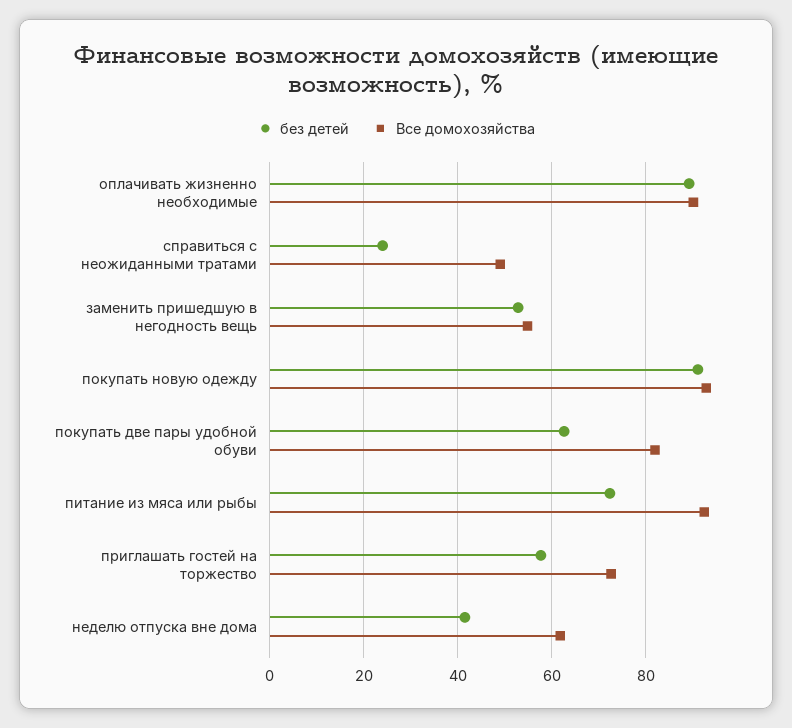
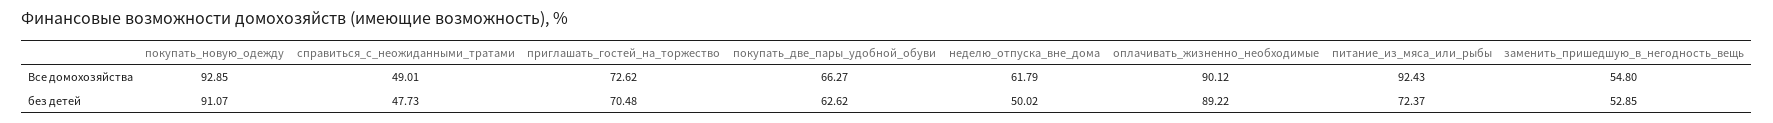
  {
    "без детей": {
      "оплачивать жизненно необходимые": 89.22,
-     "справиться с неожиданными тратами": 24,
+     "справиться с неожиданными тратами": 47.73,
      "заменить пришедшую в негодность вещь": 52.85,
      "покупать новую одежду": 91.07,
      "покупать две пары удобной обуви": 62.62,
      "питание из мяса или рыбы": 72.37,
-     "приглашать гостей на торжество": 58,
+     "приглашать гостей на торжество": 70.48,
-     "неделю отпуска вне дома": 42
+     "неделю отпуска вне дома": 50.02
    },
    "Все домохозяйства": {
      "оплачивать жизненно необходимые": 90.12,
      "справиться с неожиданными тратами": 49.01,
      "заменить пришедшую в негодность вещь": 54.8,
      "покупать новую одежду": 92.85,
-     "покупать две пары удобной обуви": 82,
+     "покупать две пары удобной обуви": 66.27,
      "питание из мяса или рыбы": 92.43,
      "приглашать гостей на торжество": 72.62,
      "неделю отпуска вне дома": 61.79
    }
  }

